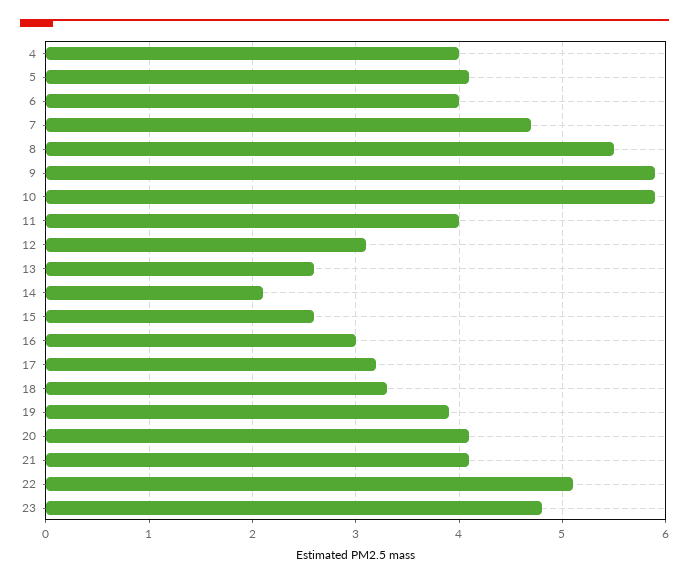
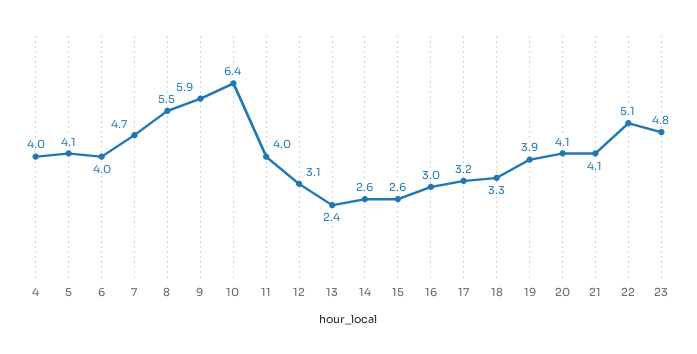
  {
    "4": 4,
    "5": 4.1,
    "6": 4,
    "7": 4.7,
    "8": 5.5,
    "9": 5.9,
-   "10": 5.9,
+   "10": 6.4,
    "11": 4,
    "12": 3.1,
-   "13": 2.6,
+   "13": 2.4,
-   "14": 2.1,
+   "14": 2.6,
    "15": 2.6,
    "16": 3,
    "17": 3.2,
    "18": 3.3,
    "19": 3.9,
    "20": 4.1,
    "21": 4.1,
    "22": 5.1,
    "23": 4.8
  }

